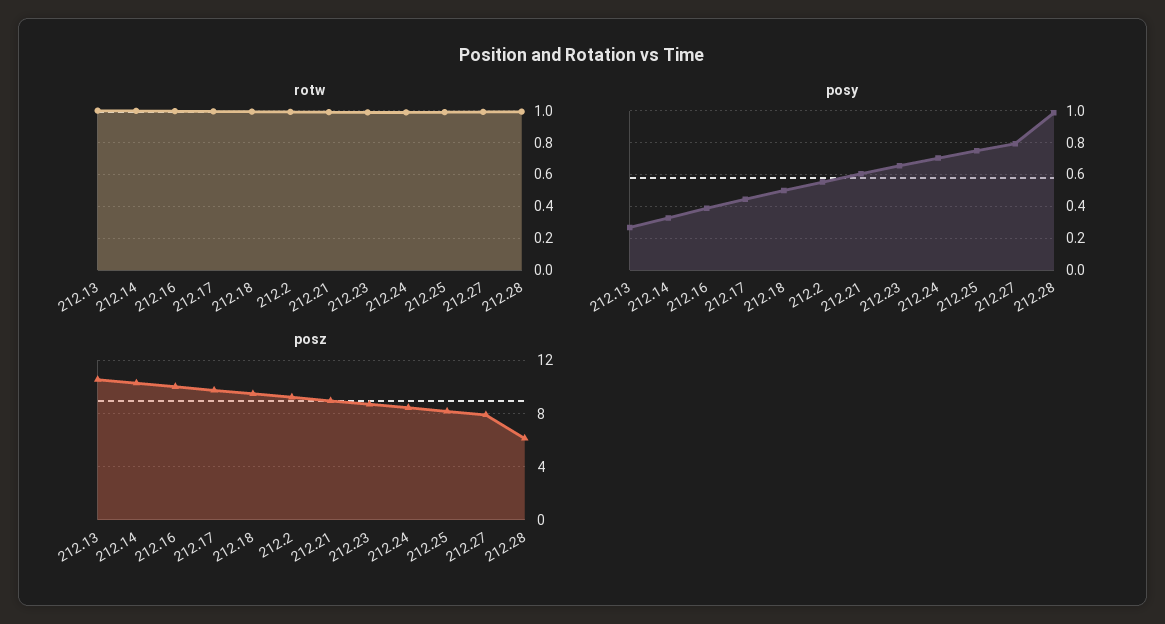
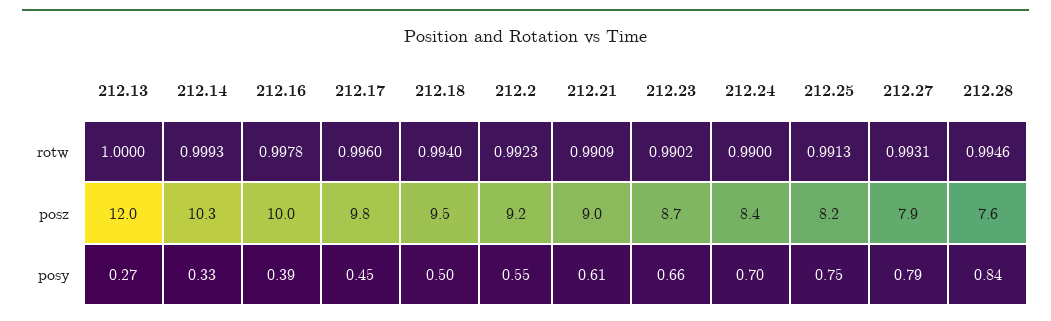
  {
    "rotw": {
      "212.13": 1,
      "212.14": 0.9993,
      "212.16": 0.9978,
      "212.17": 0.996,
      "212.18": 0.994,
      "212.2": 0.9923,
      "212.21": 0.9909,
      "212.23": 0.9902,
      "212.24": 0.99,
      "212.25": 0.9913,
      "212.27": 0.9931,
      "212.28": 0.9946
    },
    "posy": {
      "212.13": 0.27,
      "212.14": 0.33,
      "212.16": 0.39,
      "212.17": 0.45,
      "212.18": 0.5,
      "212.2": 0.55,
      "212.21": 0.61,
      "212.23": 0.66,
      "212.24": 0.7,
      "212.25": 0.75,
      "212.27": 0.79,
-     "212.28": 1
+     "212.28": 0.84
    },
    "posz": {
-     "212.13": 10.5,
+     "212.13": 12,
      "212.14": 10.3,
      "212.16": 10,
      "212.17": 9.8,
      "212.18": 9.5,
      "212.2": 9.2,
      "212.21": 9,
      "212.23": 8.7,
      "212.24": 8.4,
      "212.25": 8.2,
      "212.27": 7.9,
-     "212.28": 6
+     "212.28": 7.6
    }
  }

